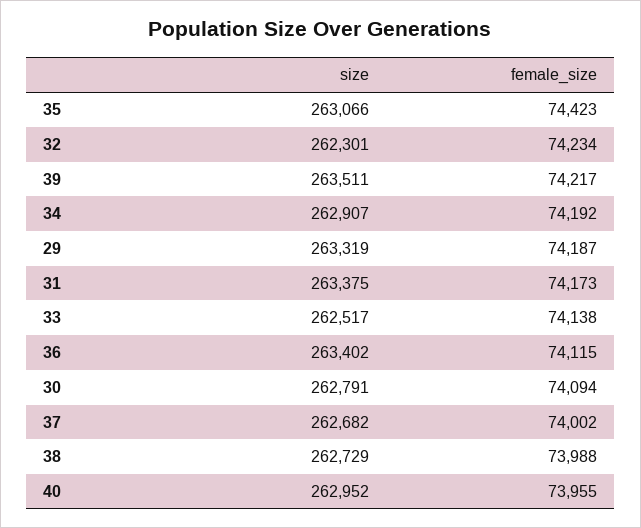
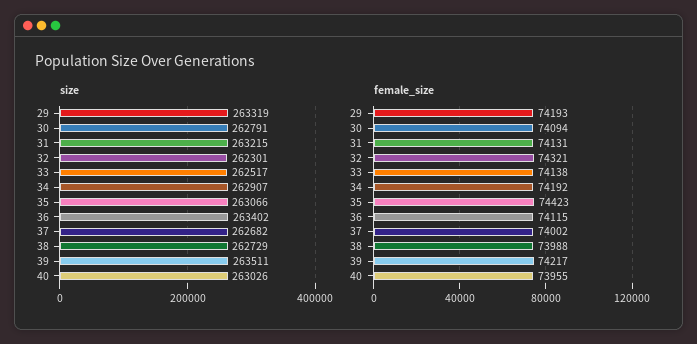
  {
    "size": {
      "35": 263066,
      "32": 262301,
      "39": 263511,
      "34": 262907,
      "29": 263319,
-     "31": 263375,
+     "31": 263215,
      "33": 262517,
      "36": 263402,
      "30": 262791,
      "37": 262682,
      "38": 262729,
-     "40": 262952
+     "40": 263026
    },
    "female_size": {
      "35": 74423,
-     "32": 74234,
+     "32": 74321,
      "39": 74217,
      "34": 74192,
-     "29": 74187,
+     "29": 74193,
-     "31": 74173,
+     "31": 74131,
      "33": 74138,
      "36": 74115,
      "30": 74094,
      "37": 74002,
      "38": 73988,
      "40": 73955
    }
  }

